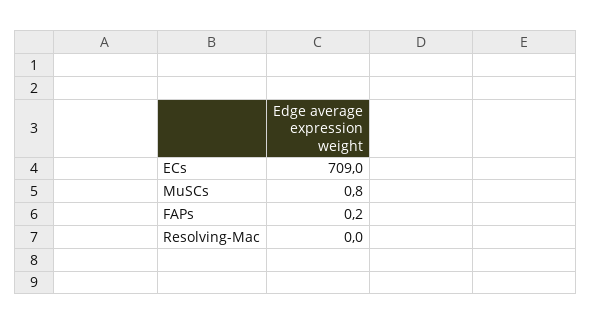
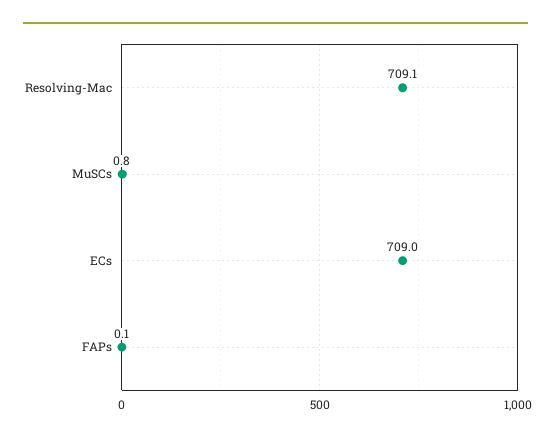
  {
    "ECs": 709,
    "MuSCs": 0.8,
-   "FAPs": 0.2,
+   "FAPs": 0.1,
-   "Resolving-Mac": 0
+   "Resolving-Mac": 709.1
  }

